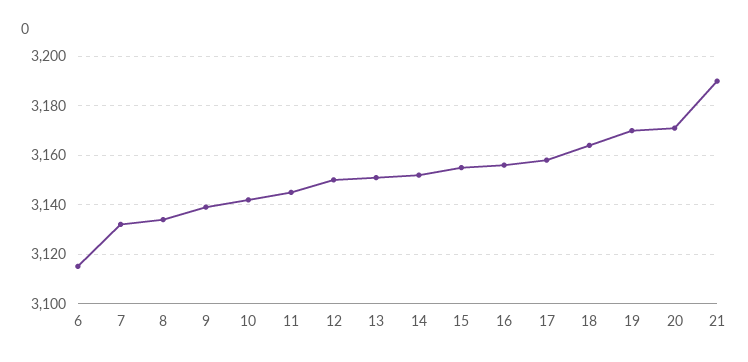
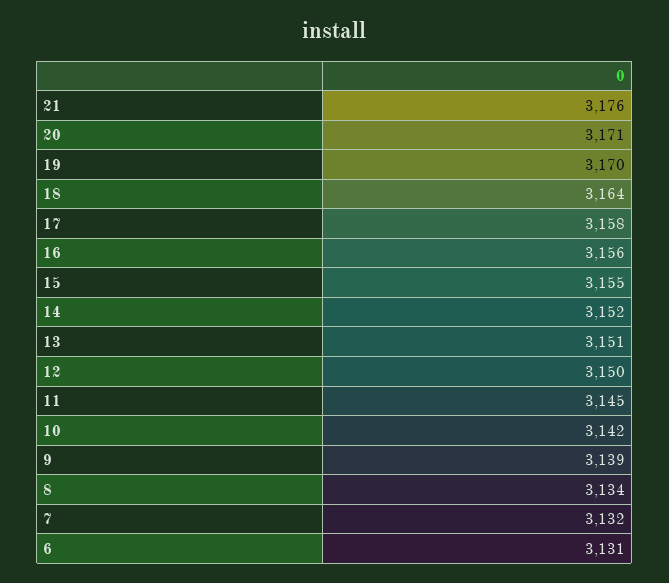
  {
-   "6": 3115,
+   "6": 3131,
    "7": 3132,
    "8": 3134,
    "9": 3139,
    "10": 3142,
    "11": 3145,
    "12": 3150,
    "13": 3151,
    "14": 3152,
    "15": 3155,
    "16": 3156,
    "17": 3158,
    "18": 3164,
    "19": 3170,
    "20": 3171,
-   "21": 3190
+   "21": 3176
  }

